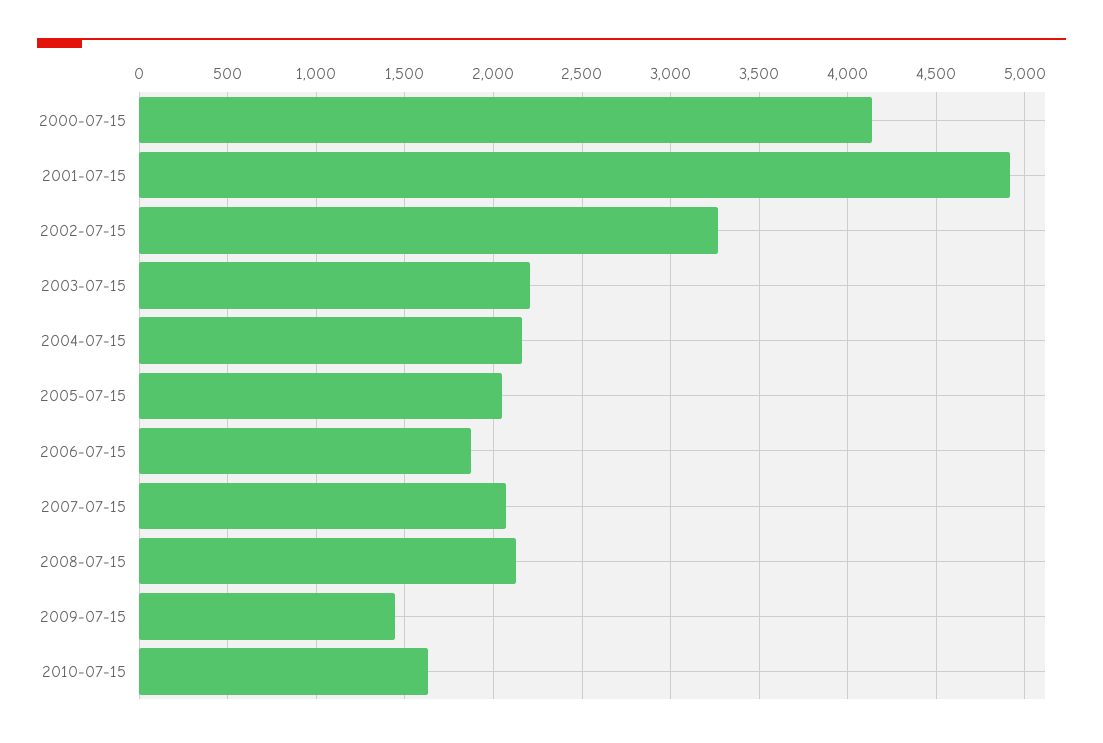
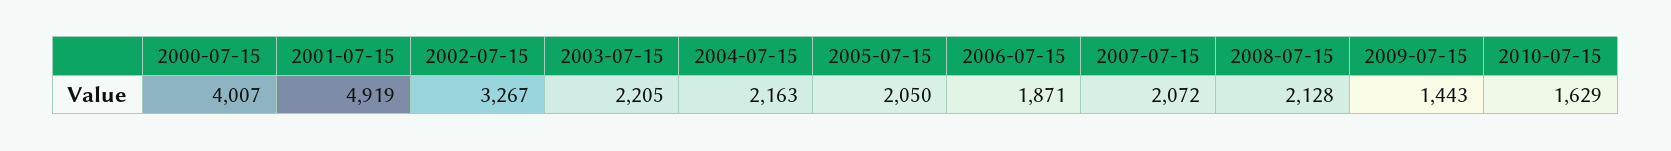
  {
-   "2000-07-15": 4150,
+   "2000-07-15": 4007,
    "2001-07-15": 4919,
    "2002-07-15": 3267,
    "2003-07-15": 2205,
    "2004-07-15": 2163,
    "2005-07-15": 2050,
    "2006-07-15": 1871,
    "2007-07-15": 2072,
    "2008-07-15": 2128,
    "2009-07-15": 1443,
    "2010-07-15": 1629
  }

